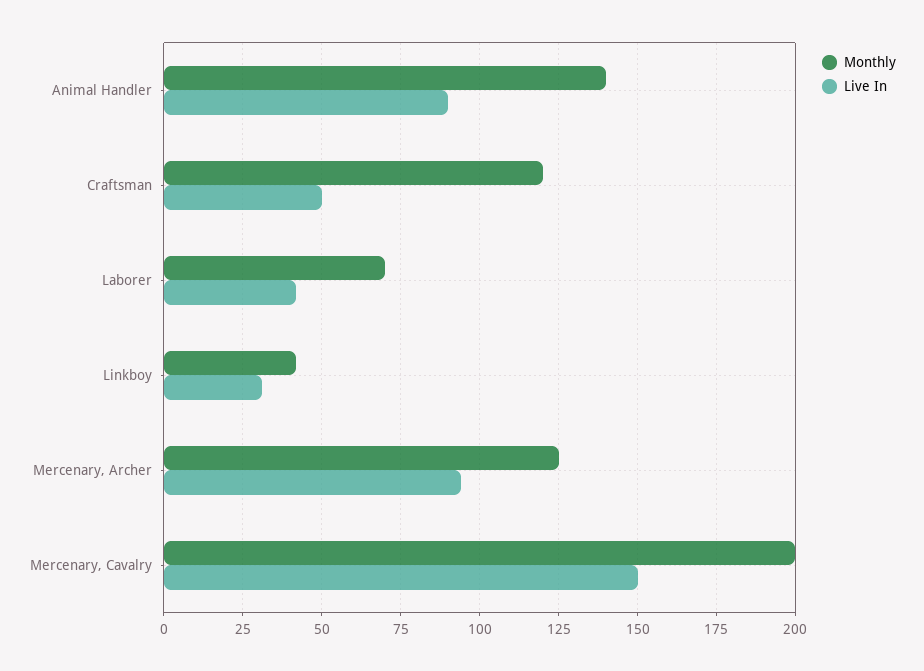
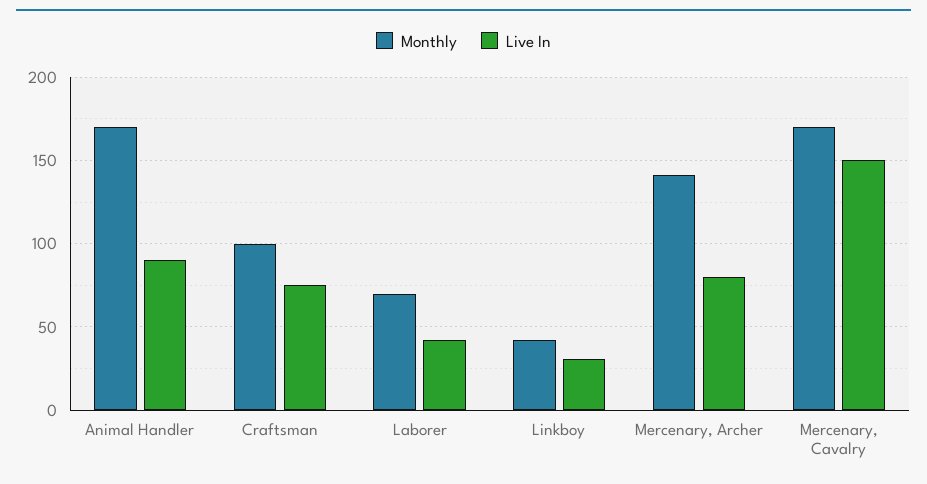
  {
    "Monthly": {
-     "Animal Handler": 140,
+     "Animal Handler": 170,
-     "Craftsman": 120,
+     "Craftsman": 100,
      "Laborer": 70,
      "Linkboy": 40,
-     "Mercenary, Archer": 125,
+     "Mercenary, Archer": 140,
-     "Mercenary, Cavalry": 200
+     "Mercenary, Cavalry": 170
    },
    "Live In": {
      "Animal Handler": 90,
-     "Craftsman": 50,
+     "Craftsman": 75,
      "Laborer": 40,
      "Linkboy": 30,
-     "Mercenary, Archer": 95,
+     "Mercenary, Archer": 80,
      "Mercenary, Cavalry": 150
    }
  }

